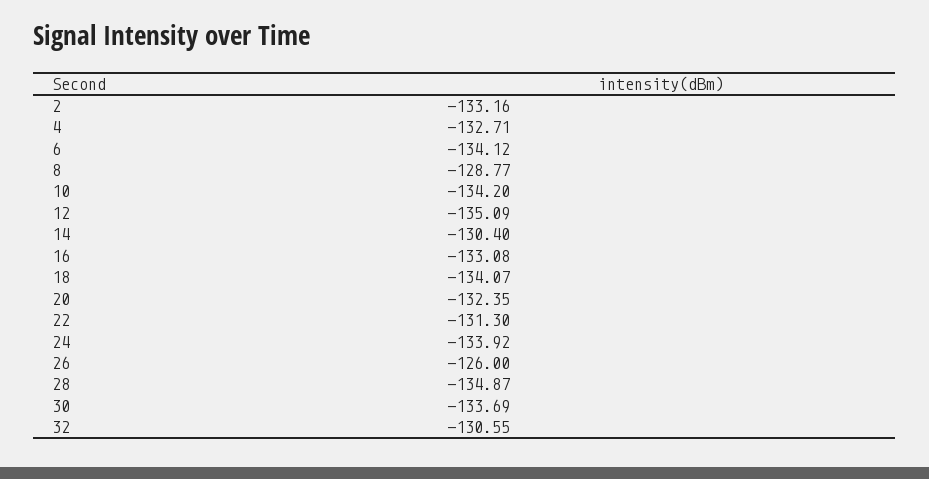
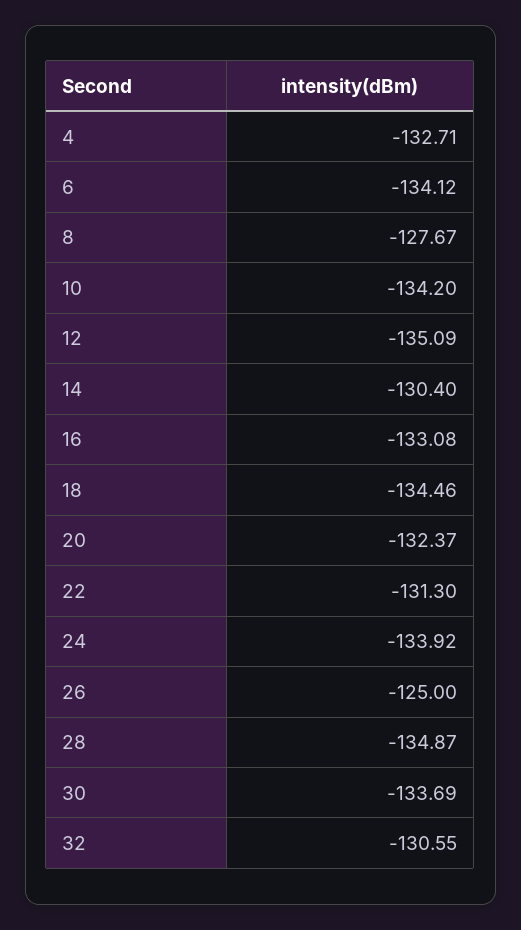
  {
-   "2": -133.16,
    "4": -132.71,
    "6": -134.12,
-   "8": -128.77,
+   "8": -127.67,
    "10": -134.2,
    "12": -135.09,
    "14": -130.4,
    "16": -133.08,
-   "18": -134.07,
+   "18": -134.46,
-   "20": -132.35,
+   "20": -132.37,
    "22": -131.3,
    "24": -133.92,
-   "26": -126,
+   "26": -125,
    "28": -134.87,
    "30": -133.69,
    "32": -130.55
  }

